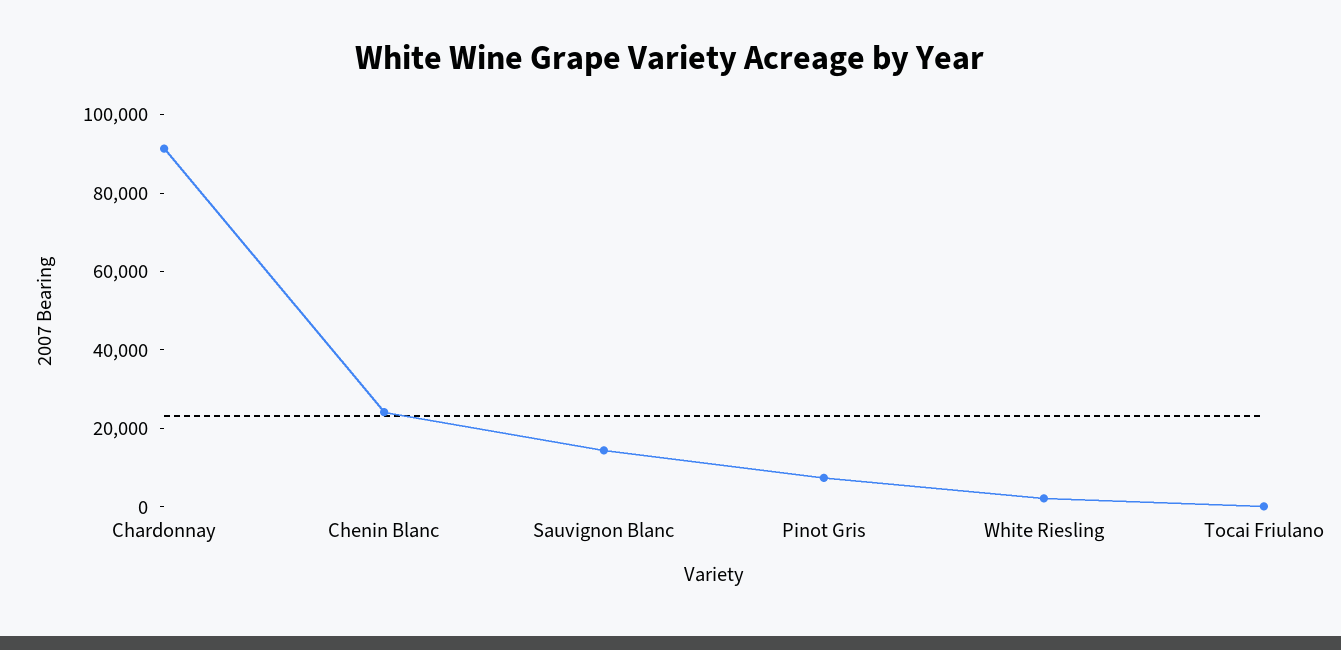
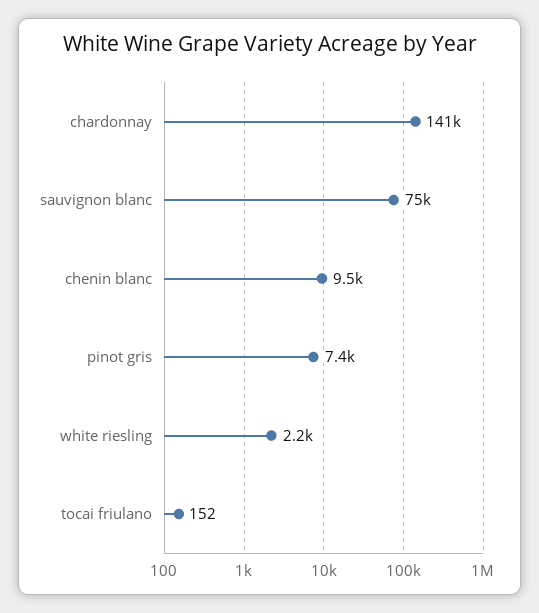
  {
-   "Chardonnay": 90000,
+   "Chardonnay": 141000,
-   "Chenin Blanc": 25000,
+   "Chenin Blanc": 9500,
-   "Sauvignon Blanc": 15000,
+   "Sauvignon Blanc": 75000,
    "Pinot Gris": 7400,
    "White Riesling": 2200,
    "Tocai Friulano": 152
  }

